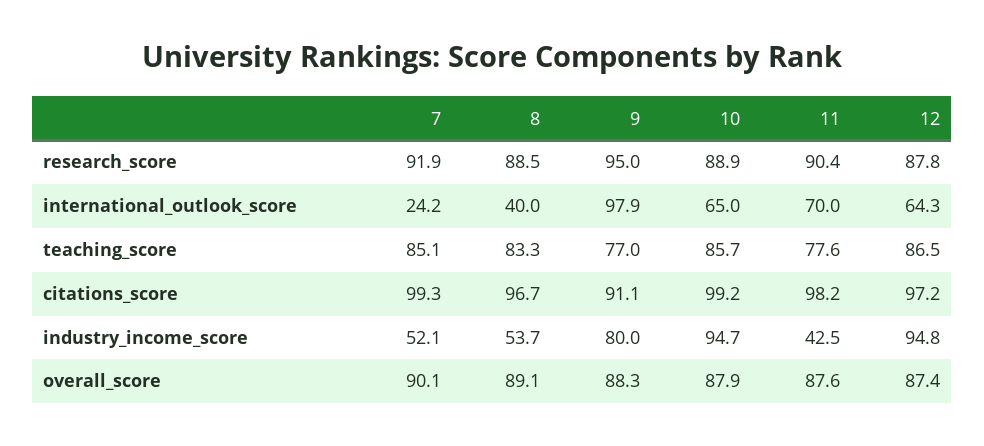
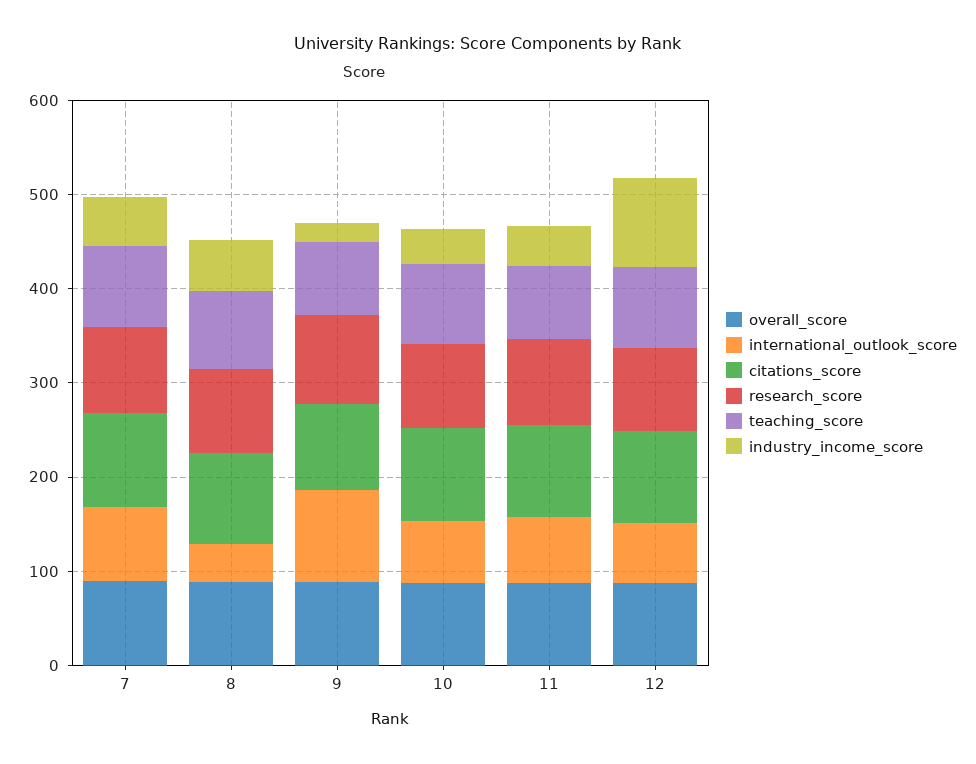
  {
    "research_score": {
      "7": 91.9,
      "8": 88.5,
      "9": 95,
      "10": 88.9,
      "11": 90.4,
      "12": 87.8
    },
    "international_outlook_score": {
-     "7": 24.2,
+     "7": 80,
      "8": 40,
      "9": 97.9,
      "10": 65,
      "11": 70,
      "12": 64.3
    },
    "teaching_score": {
      "7": 85.1,
      "8": 83.3,
      "9": 77,
      "10": 85.7,
      "11": 77.6,
      "12": 86.5
    },
    "citations_score": {
      "7": 99.3,
      "8": 96.7,
      "9": 91.1,
      "10": 99.2,
      "11": 98.2,
      "12": 97.2
    },
    "industry_income_score": {
      "7": 52.1,
      "8": 53.7,
-     "9": 80,
+     "9": 20,
-     "10": 94.7,
+     "10": 40,
      "11": 42.5,
      "12": 94.8
    },
    "overall_score": {
      "7": 90.1,
      "8": 89.1,
      "9": 88.3,
      "10": 87.9,
      "11": 87.6,
      "12": 87.4
    }
  }

